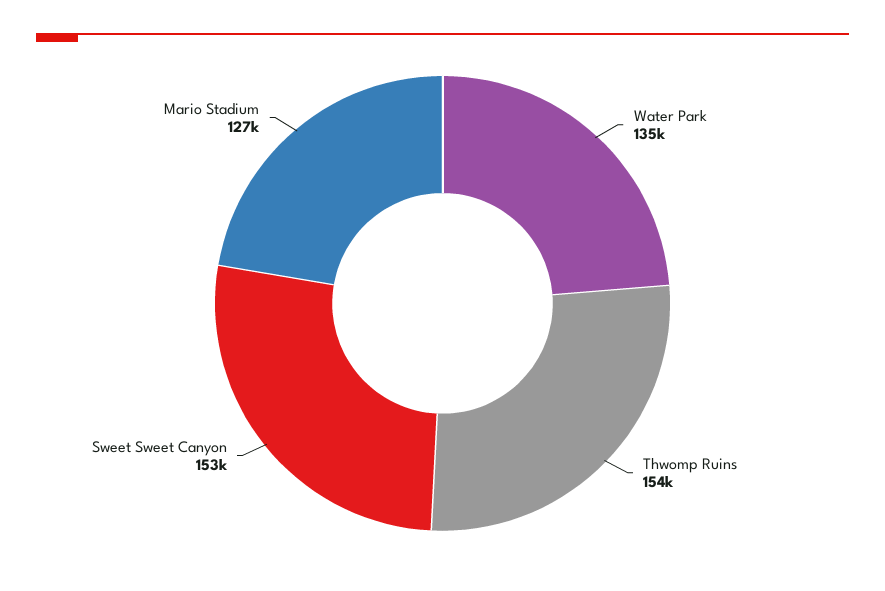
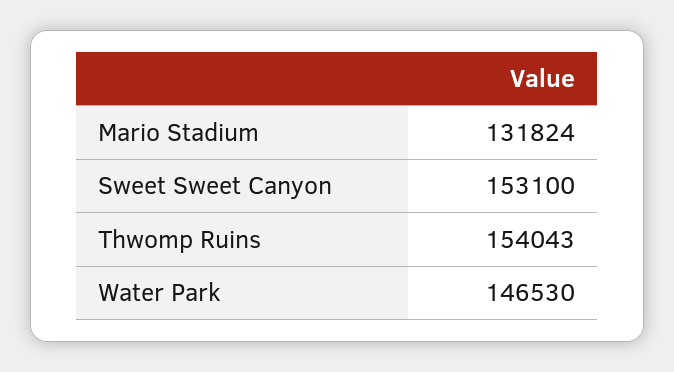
  {
-   "Water Park": 135000,
+   "Water Park": 146530,
    "Thwomp Ruins": 154043,
    "Sweet Sweet Canyon": 153100,
-   "Mario Stadium": 127000
+   "Mario Stadium": 131824
  }

